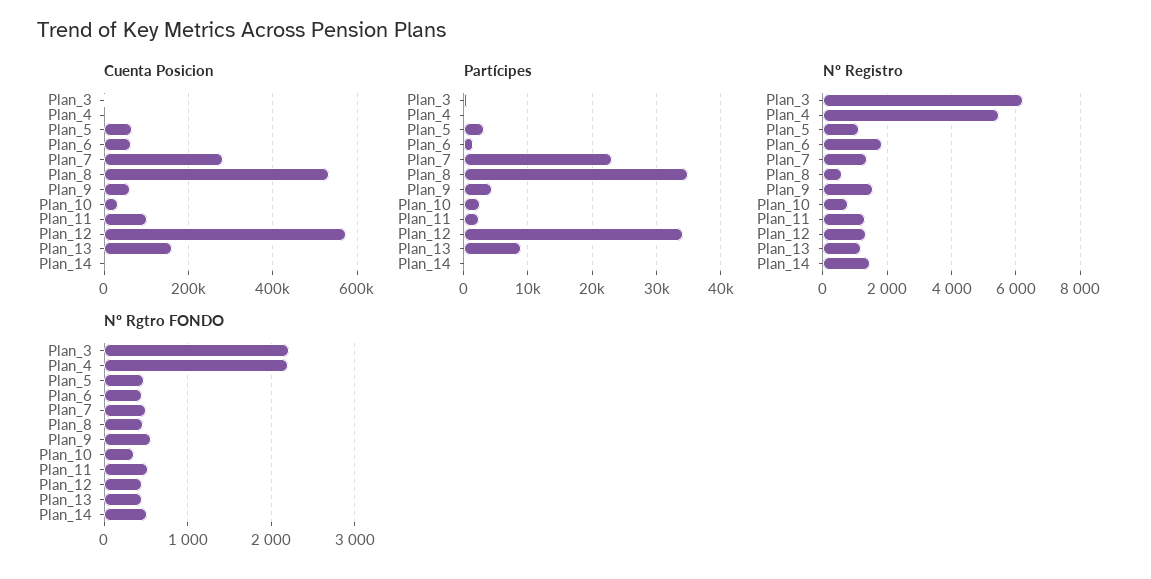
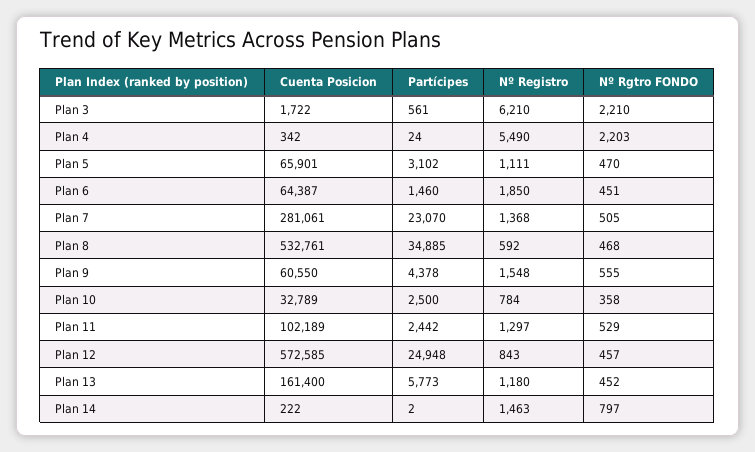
  {
    "Cuenta Posicion": {
      "Plan_3": 1722,
      "Plan_4": 342,
      "Plan_5": 65901,
      "Plan_6": 64387,
      "Plan_7": 281061,
      "Plan_8": 532761,
      "Plan_9": 60550,
      "Plan_10": 32789,
      "Plan_11": 102189,
      "Plan_12": 572585,
      "Plan_13": 161400,
      "Plan_14": 222
    },
    "Partícipes": {
      "Plan_3": 561,
      "Plan_4": 24,
      "Plan_5": 3102,
      "Plan_6": 1460,
      "Plan_7": 23070,
      "Plan_8": 34885,
      "Plan_9": 4378,
      "Plan_10": 2500,
      "Plan_11": 2442,
-     "Plan_12": 34000,
+     "Plan_12": 24948,
-     "Plan_13": 9000,
+     "Plan_13": 5773,
      "Plan_14": 2
    },
    "Nº Registro": {
      "Plan_3": 6210,
      "Plan_4": 5490,
      "Plan_5": 1111,
      "Plan_6": 1850,
      "Plan_7": 1368,
      "Plan_8": 592,
      "Plan_9": 1548,
      "Plan_10": 784,
      "Plan_11": 1297,
-     "Plan_12": 1400,
+     "Plan_12": 843,
      "Plan_13": 1180,
      "Plan_14": 1463
    },
    "Nº Rgtro FONDO": {
      "Plan_3": 2210,
      "Plan_4": 2203,
      "Plan_5": 470,
      "Plan_6": 451,
      "Plan_7": 505,
      "Plan_8": 468,
      "Plan_9": 555,
      "Plan_10": 358,
      "Plan_11": 529,
      "Plan_12": 457,
      "Plan_13": 452,
-     "Plan_14": 500
+     "Plan_14": 797
    }
  }

